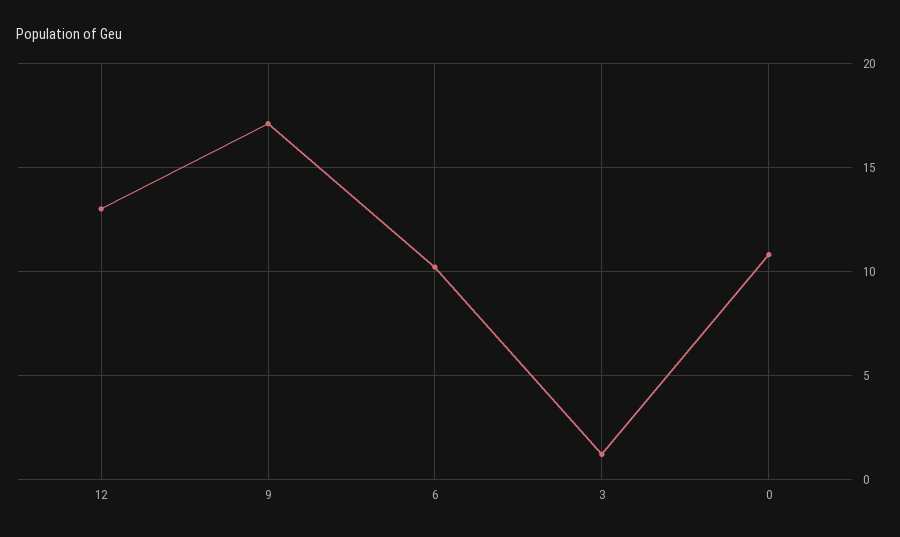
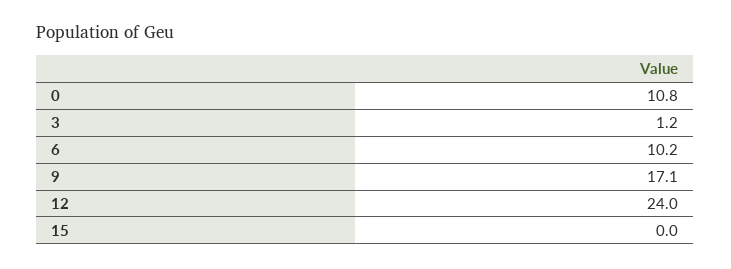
  {
-   "12": 13,
+   "12": 24,
    "9": 17.1,
    "6": 10.2,
    "3": 1.2,
-   "0": 10.8
+   "0": 10.8,
+   "15": 0
  }

